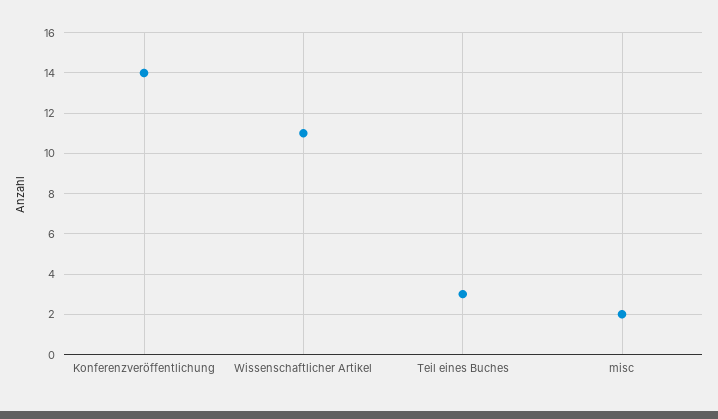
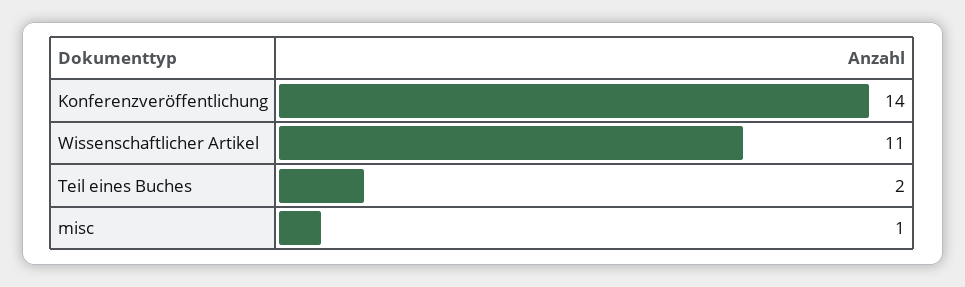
  {
    "Konferenzveröffentlichung": 14,
    "Wissenschaftlicher Artikel": 11,
-   "Teil eines Buches": 3,
+   "Teil eines Buches": 2,
-   "misc": 2
+   "misc": 1
  }

